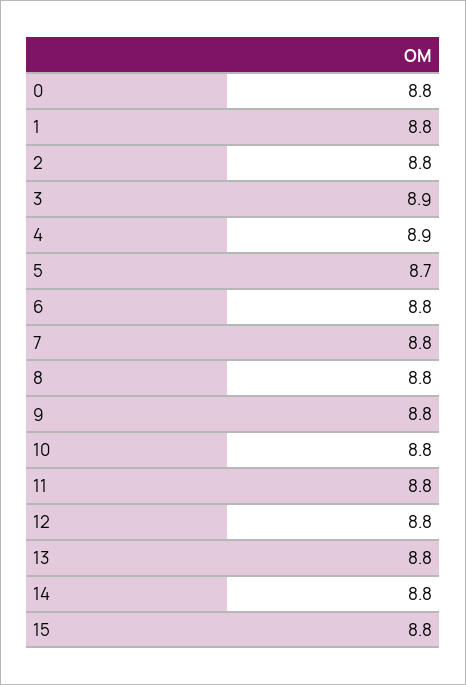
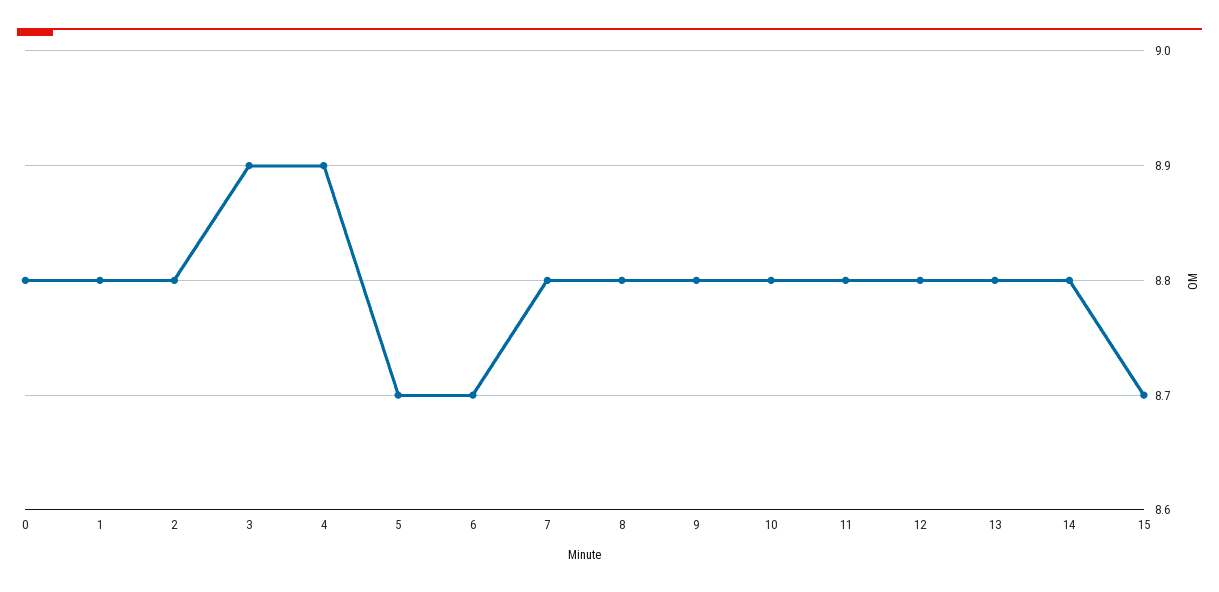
  {
    "0": 8.8,
    "1": 8.8,
    "2": 8.8,
    "3": 8.9,
    "4": 8.9,
    "5": 8.7,
-   "6": 8.8,
+   "6": 8.7,
    "7": 8.8,
    "8": 8.8,
    "9": 8.8,
    "10": 8.8,
    "11": 8.8,
    "12": 8.8,
    "13": 8.8,
    "14": 8.8,
-   "15": 8.8
+   "15": 8.7
  }

